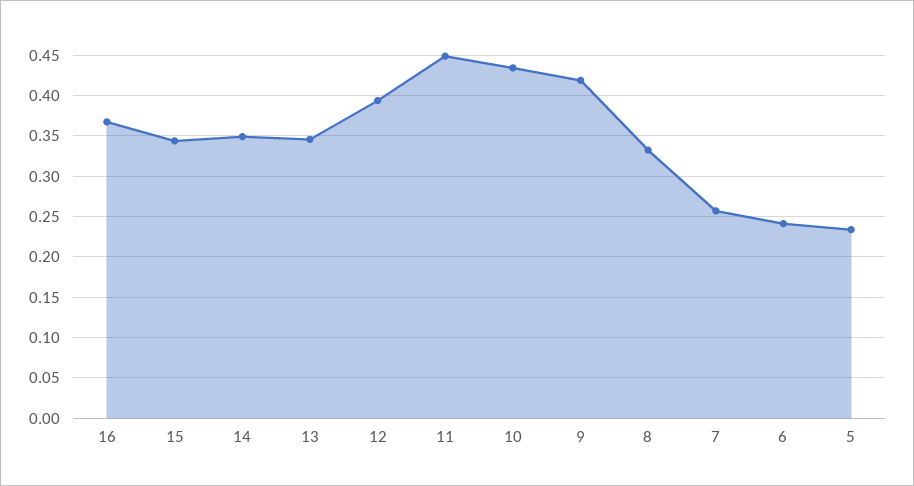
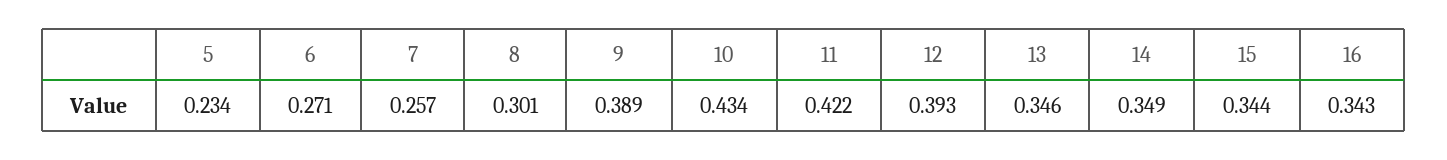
  {
-   "16": 0.37,
+   "16": 0.343,
    "15": 0.344,
    "14": 0.349,
    "13": 0.346,
    "12": 0.393,
-   "11": 0.45,
+   "11": 0.422,
    "10": 0.434,
-   "9": 0.42,
+   "9": 0.389,
-   "8": 0.33,
+   "8": 0.301,
    "7": 0.257,
-   "6": 0.24,
+   "6": 0.271,
    "5": 0.234
  }

